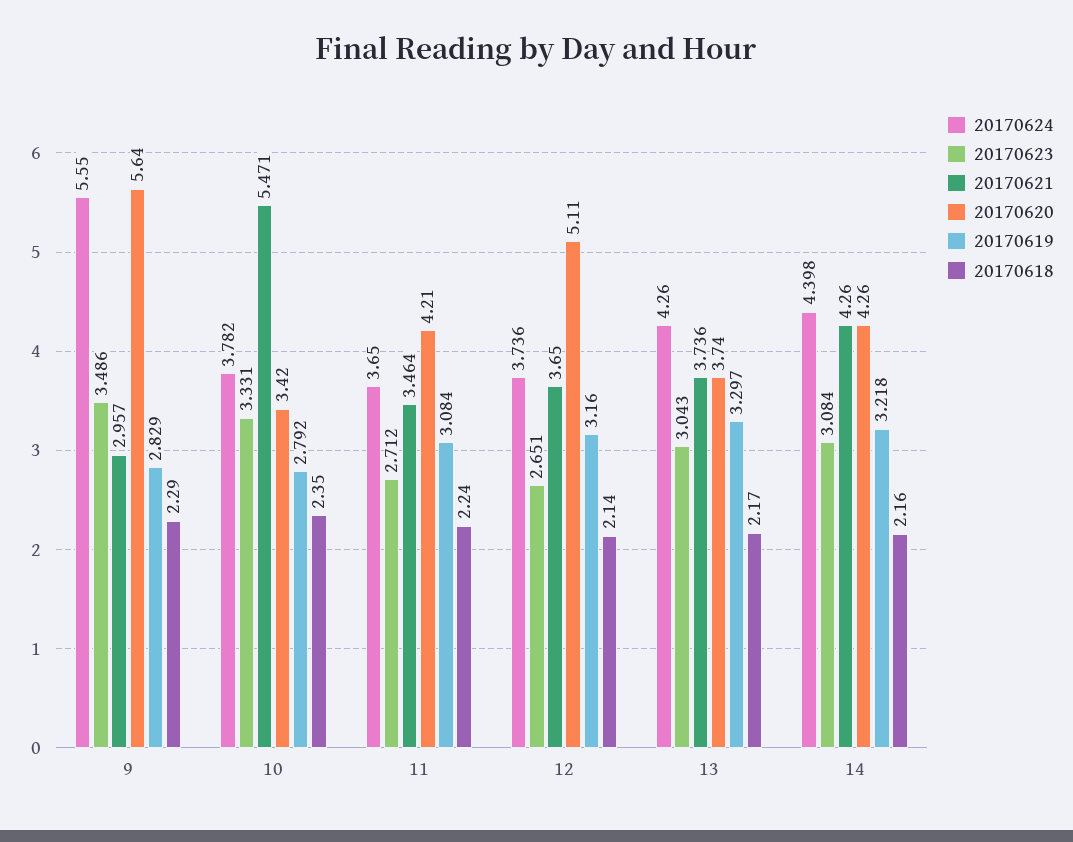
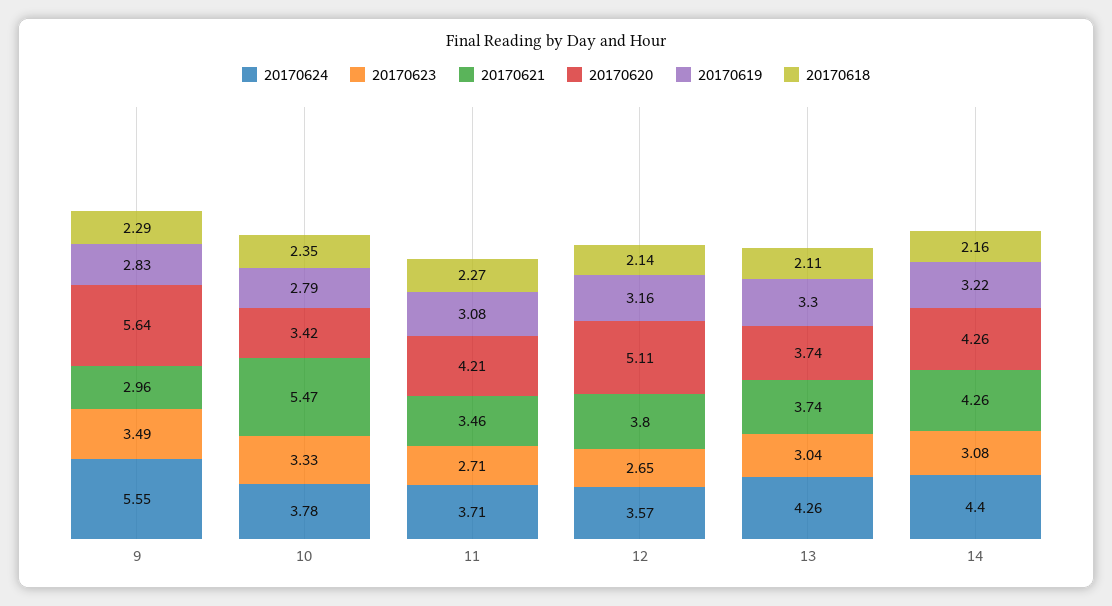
  {
    "20170624": {
      "9": 5.55,
      "10": 3.782,
-     "11": 3.65,
+     "11": 3.71,
-     "12": 3.736,
+     "12": 3.57,
      "13": 4.26,
      "14": 4.398
    },
    "20170623": {
      "9": 3.486,
      "10": 3.331,
      "11": 2.712,
      "12": 2.651,
      "13": 3.043,
      "14": 3.084
    },
    "20170621": {
      "9": 2.957,
      "10": 5.471,
      "11": 3.464,
-     "12": 3.65,
+     "12": 3.8,
      "13": 3.736,
      "14": 4.26
    },
    "20170620": {
      "9": 5.64,
      "10": 3.42,
      "11": 4.21,
      "12": 5.11,
      "13": 3.74,
      "14": 4.26
    },
    "20170619": {
      "9": 2.829,
      "10": 2.792,
      "11": 3.084,
      "12": 3.16,
      "13": 3.297,
      "14": 3.218
    },
    "20170618": {
      "9": 2.29,
      "10": 2.35,
-     "11": 2.24,
+     "11": 2.27,
      "12": 2.14,
-     "13": 2.17,
+     "13": 2.11,
      "14": 2.16
    }
  }

